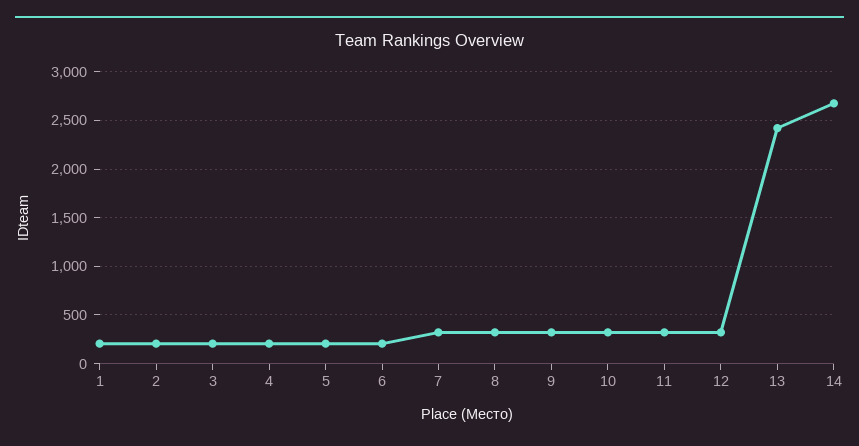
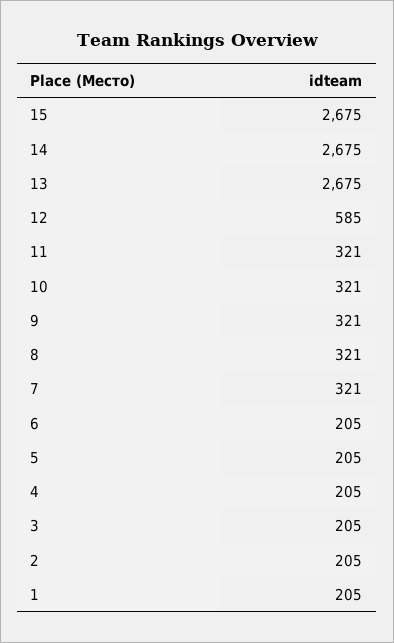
  {
    "1": 205,
    "2": 205,
    "3": 205,
    "4": 205,
    "5": 205,
    "6": 205,
    "7": 321,
    "8": 321,
    "9": 321,
    "10": 321,
    "11": 321,
-   "12": 300,
+   "12": 585,
-   "13": 2400,
+   "13": 2675,
-   "14": 2675
+   "14": 2675,
+   "15": 2675
  }

